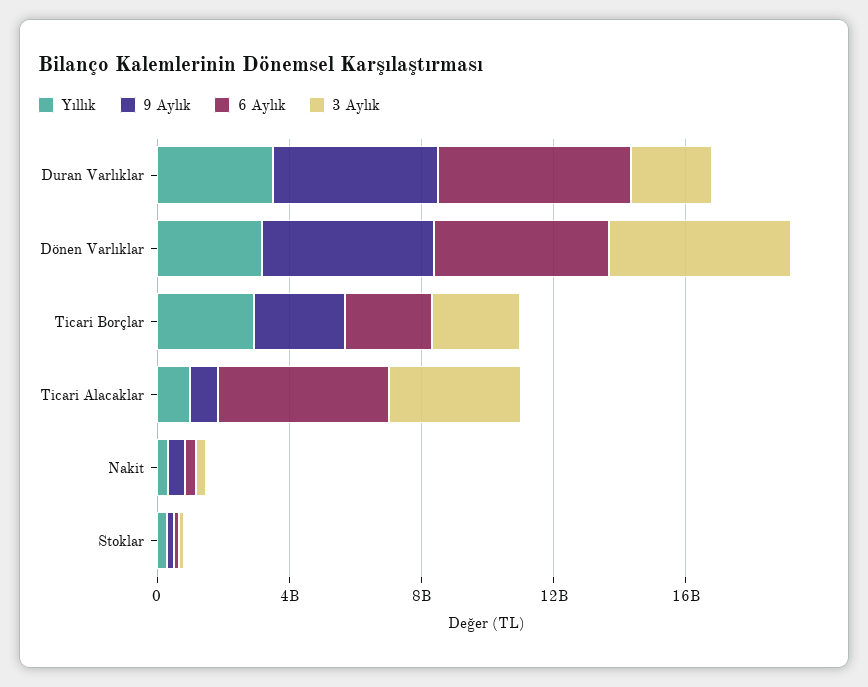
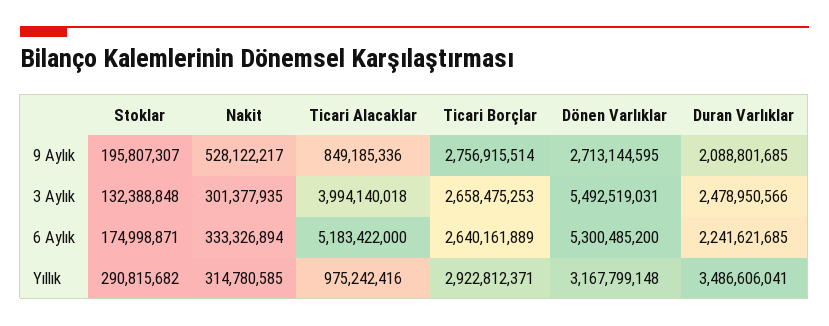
  {
    "Yıllık": {
      "Duran Varlıklar": 3486606041,
      "Dönen Varlıklar": 3167799148,
      "Ticari Borçlar": 2922812371,
      "Ticari Alacaklar": 975242416,
      "Nakit": 314780585,
      "Stoklar": 290815682
    },
    "9 Aylık": {
-     "Duran Varlıklar": 5000000000,
+     "Duran Varlıklar": 2088801685,
-     "Dönen Varlıklar": 5000000000,
+     "Dönen Varlıklar": 2713144595,
      "Ticari Borçlar": 2756915514,
      "Ticari Alacaklar": 849185336,
      "Nakit": 528122217,
      "Stoklar": 195807307
    },
    "6 Aylık": {
-     "Duran Varlıklar": 6000000000,
+     "Duran Varlıklar": 2241621685,
      "Dönen Varlıklar": 5300485200,
      "Ticari Borçlar": 2640161889,
      "Ticari Alacaklar": 5183422000,
      "Nakit": 333326894,
      "Stoklar": 174998871
    },
    "3 Aylık": {
      "Duran Varlıklar": 2478950566,
      "Dönen Varlıklar": 5492519031,
      "Ticari Borçlar": 2658475253,
      "Ticari Alacaklar": 3994140018,
      "Nakit": 301377935,
      "Stoklar": 132388848
    }
  }

